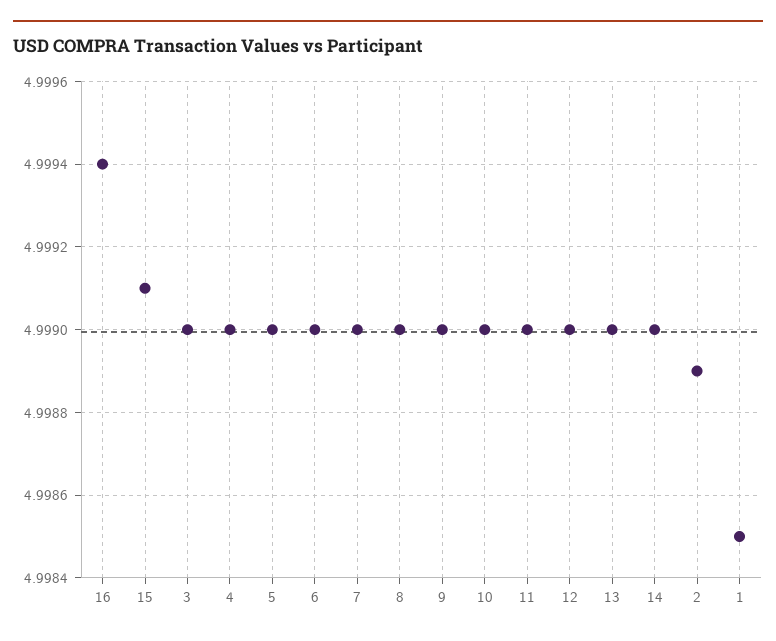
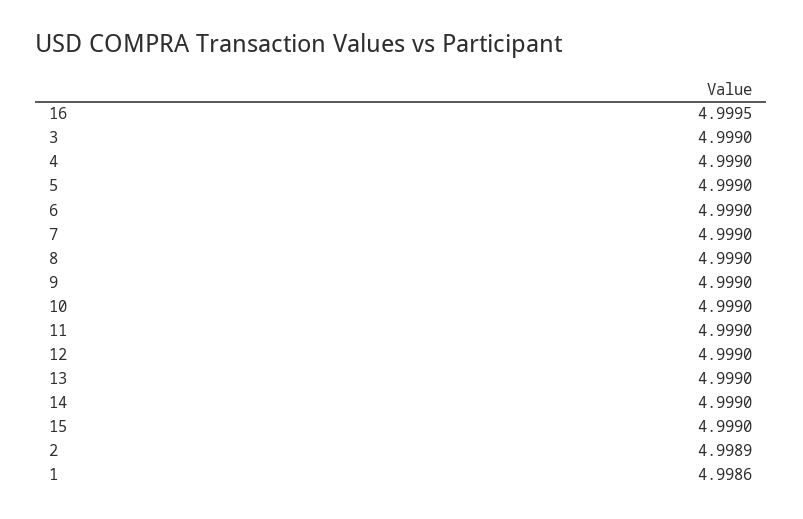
  {
-   "16": 4.9994,
+   "16": 4.9995,
-   "15": 4.9991,
+   "15": 4.999,
    "3": 4.999,
    "4": 4.999,
    "5": 4.999,
    "6": 4.999,
    "7": 4.999,
    "8": 4.999,
    "9": 4.999,
    "10": 4.999,
    "11": 4.999,
    "12": 4.999,
    "13": 4.999,
    "14": 4.999,
    "2": 4.9989,
-   "1": 4.9985
+   "1": 4.9986
  }

